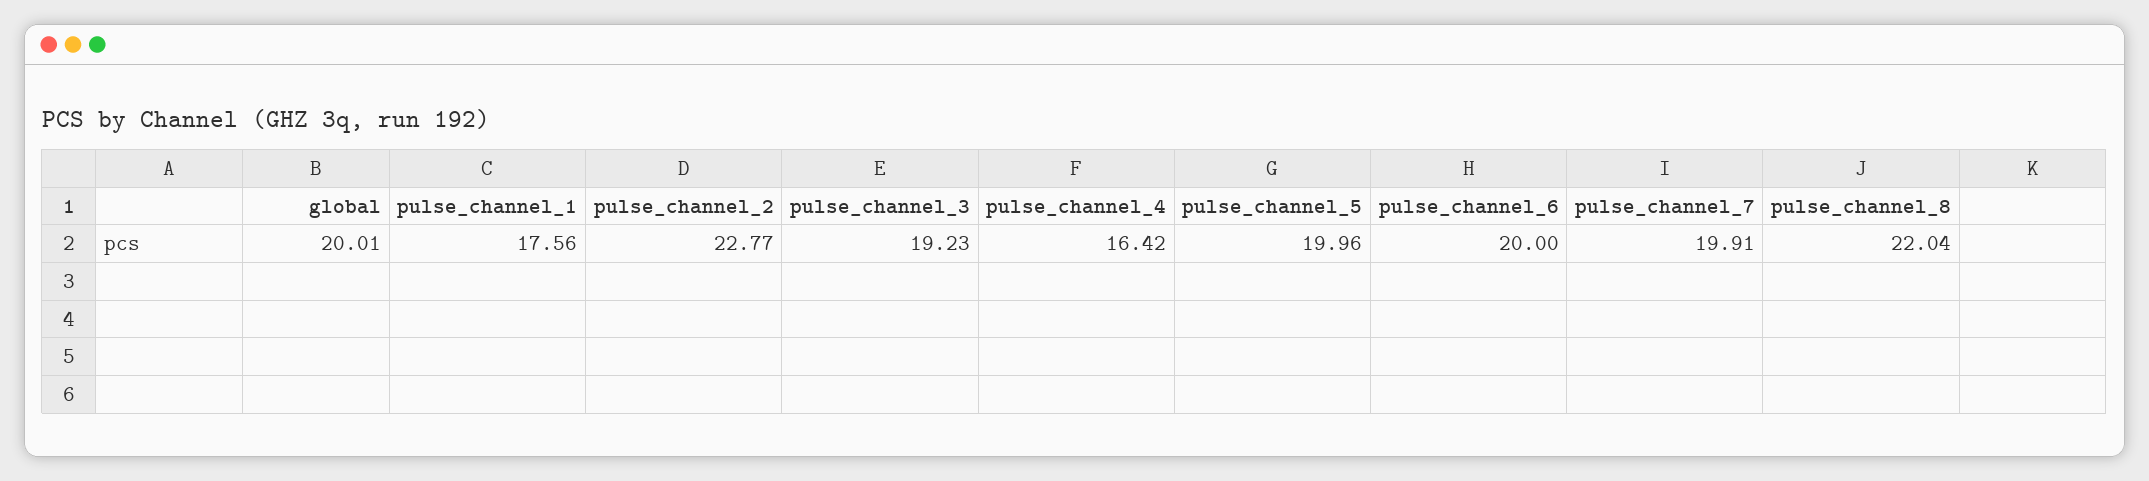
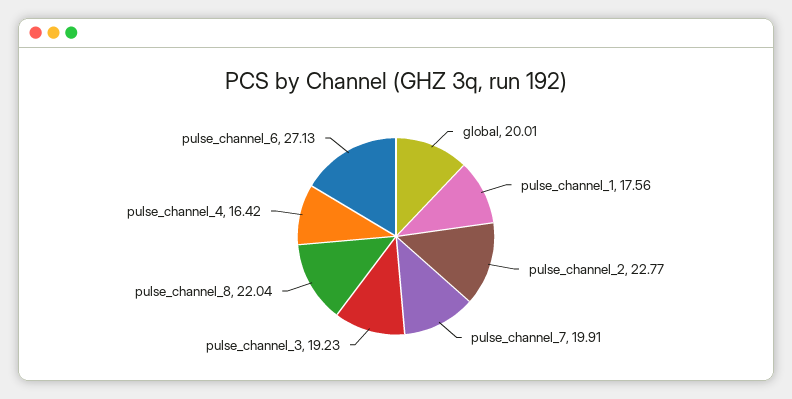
  {
    "global": 20.01,
    "pulse_channel_1": 17.56,
    "pulse_channel_2": 22.77,
    "pulse_channel_3": 19.23,
    "pulse_channel_4": 16.42,
-   "pulse_channel_5": 19.96,
-   "pulse_channel_6": 20,
+   "pulse_channel_6": 27.13,
    "pulse_channel_7": 19.91,
    "pulse_channel_8": 22.04
  }

